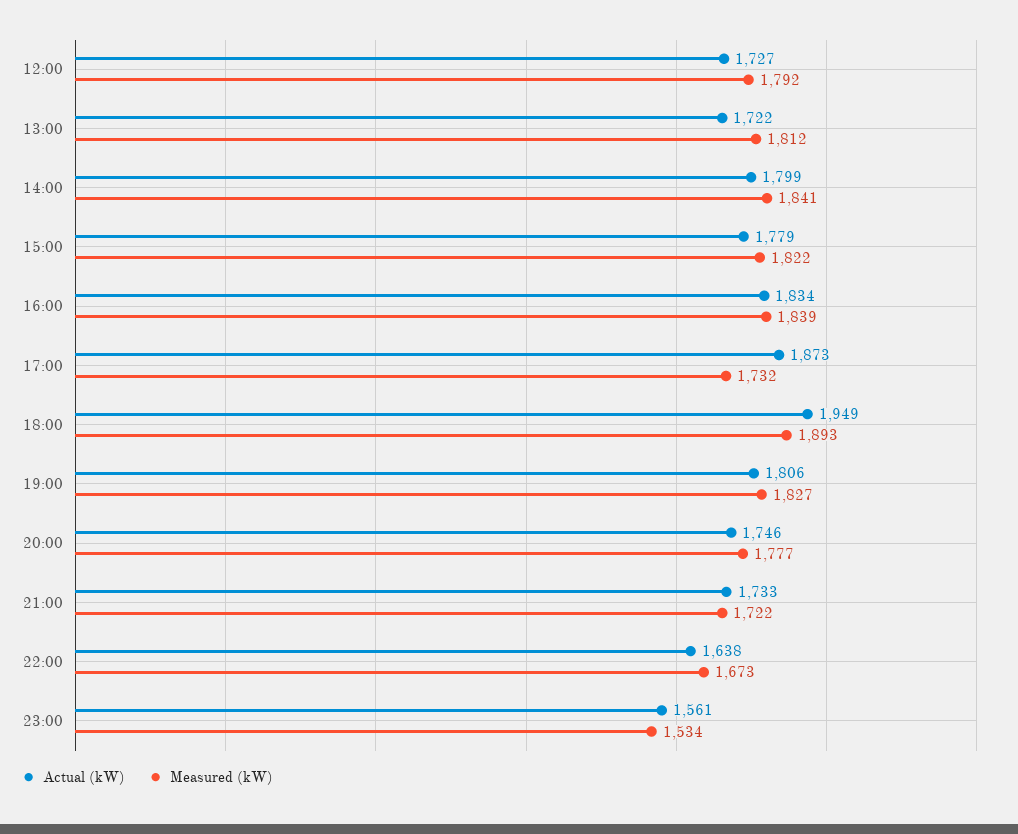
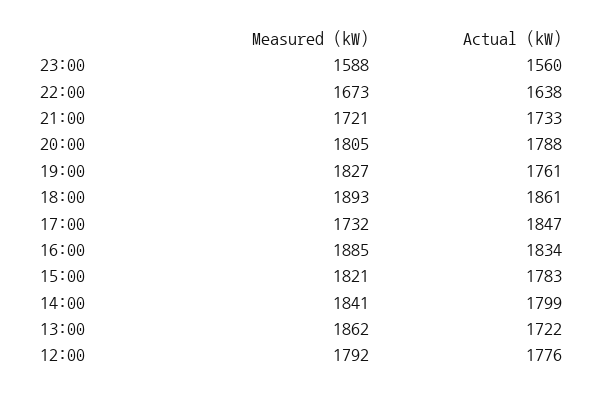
  {
    "Actual (kW)": {
-     "12:00": 1727,
+     "12:00": 1776,
      "13:00": 1722,
      "14:00": 1799,
-     "15:00": 1779,
+     "15:00": 1783,
      "16:00": 1834,
-     "17:00": 1873,
+     "17:00": 1847,
-     "18:00": 1949,
+     "18:00": 1861,
-     "19:00": 1806,
+     "19:00": 1761,
-     "20:00": 1746,
+     "20:00": 1788,
      "21:00": 1733,
      "22:00": 1638,
-     "23:00": 1561
+     "23:00": 1560
    },
    "Measured (kW)": {
      "12:00": 1792,
-     "13:00": 1812,
+     "13:00": 1862,
      "14:00": 1841,
-     "15:00": 1822,
+     "15:00": 1821,
-     "16:00": 1839,
+     "16:00": 1885,
      "17:00": 1732,
      "18:00": 1893,
      "19:00": 1827,
-     "20:00": 1777,
+     "20:00": 1805,
-     "21:00": 1722,
+     "21:00": 1721,
      "22:00": 1673,
-     "23:00": 1534
+     "23:00": 1588
    }
  }

